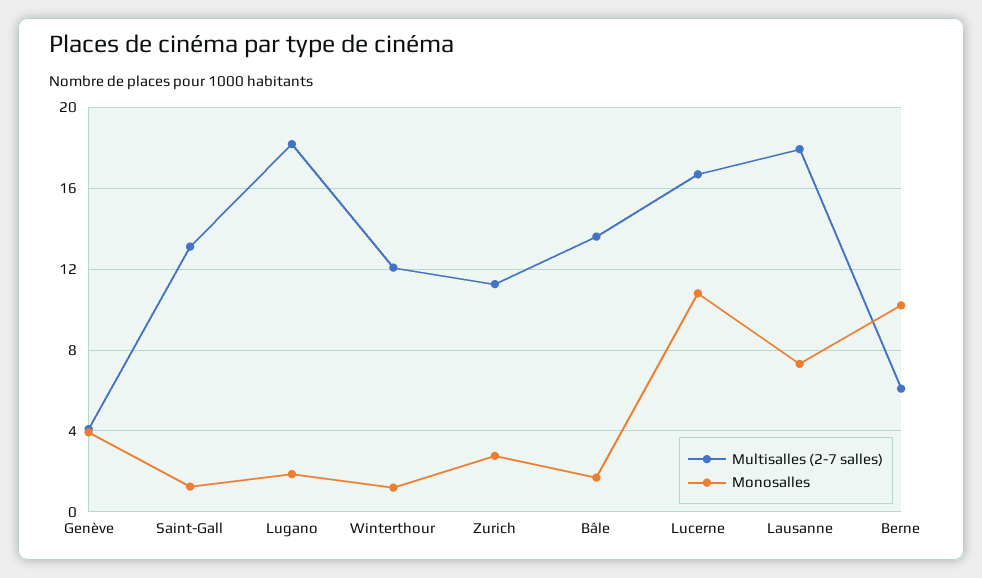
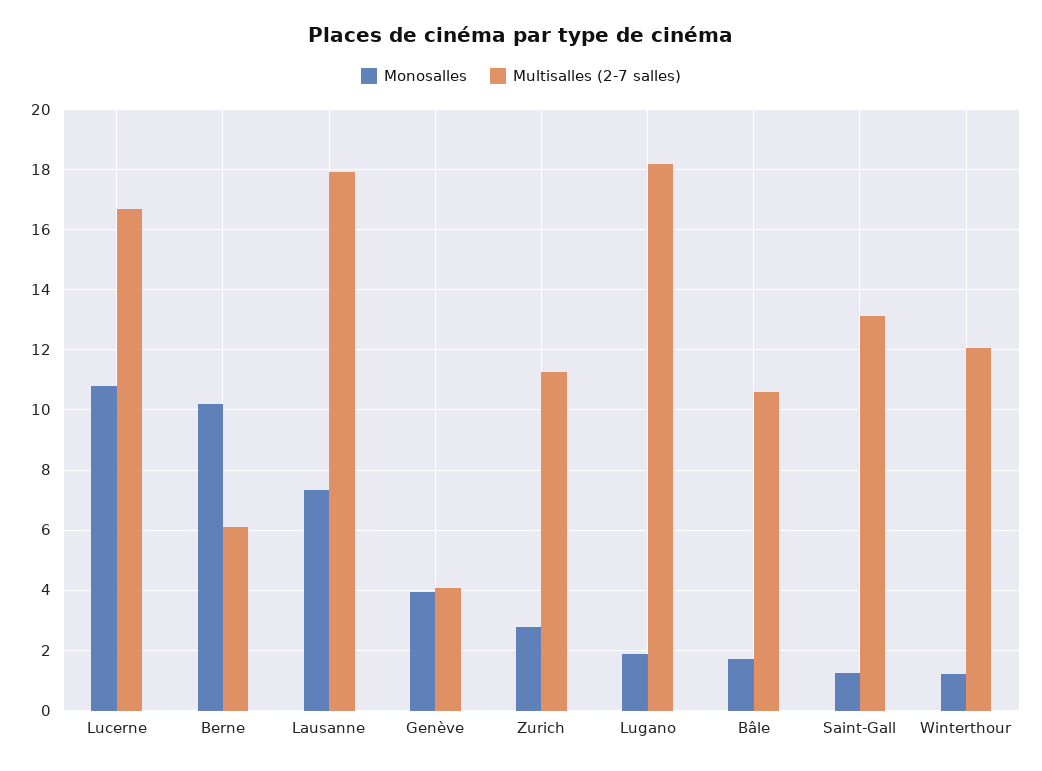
  {
    "Multisalles (2-7 salles)": {
      "Genève": 4,
      "Saint-Gall": 13.2,
      "Lugano": 18.2,
      "Winterthour": 12,
      "Zurich": 11.2,
-     "Bâle": 13.5,
+     "Bâle": 10.6,
      "Lucerne": 16.6,
      "Lausanne": 18,
      "Berne": 6
    },
    "Monosalles": {
      "Genève": 4,
      "Saint-Gall": 1.2,
      "Lugano": 1.8,
      "Winterthour": 1.2,
      "Zurich": 2.8,
      "Bâle": 1.8,
      "Lucerne": 10.8,
      "Lausanne": 7.4,
      "Berne": 10.2
    }
  }

